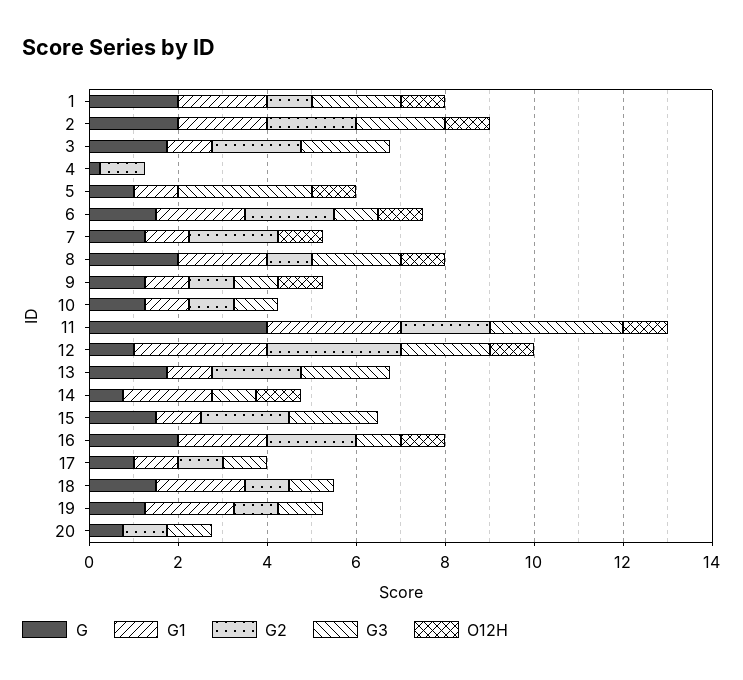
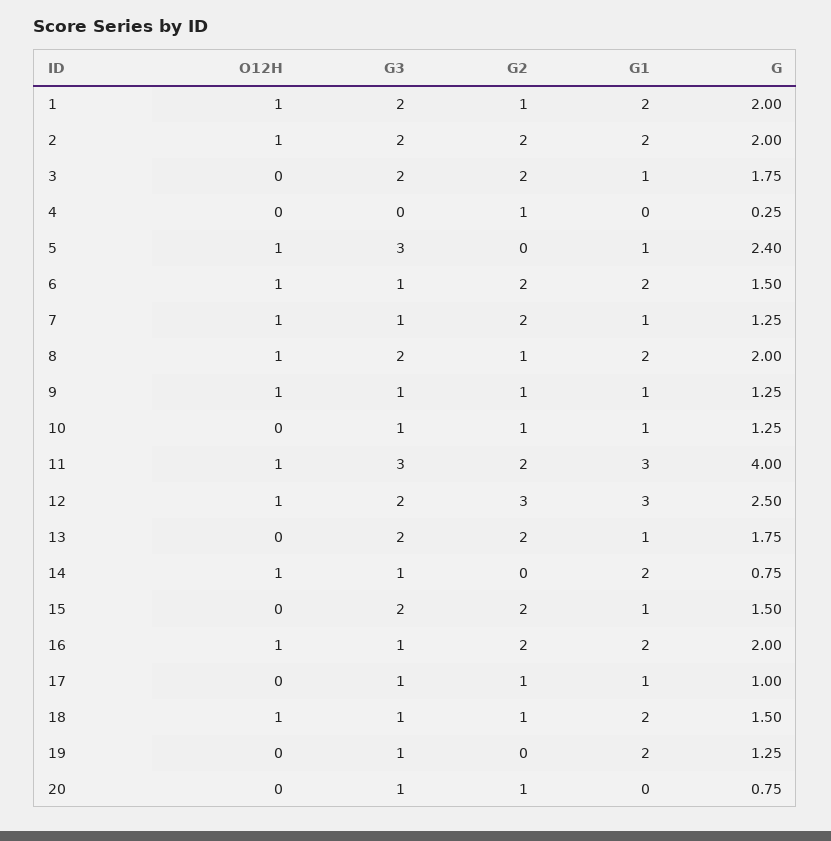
  {
    "G": {
      "1": 2,
      "2": 2,
      "3": 1.75,
      "4": 0.25,
-     "5": 1,
+     "5": 2.4,
      "6": 1.5,
      "7": 1.25,
      "8": 2,
      "9": 1.25,
      "10": 1.25,
      "11": 4,
-     "12": 1,
+     "12": 2.5,
      "13": 1.75,
      "14": 0.75,
      "15": 1.5,
      "16": 2,
      "17": 1,
      "18": 1.5,
      "19": 1.25,
      "20": 0.75
    },
    "G1": {
      "1": 2,
      "2": 2,
      "3": 1,
      "4": 0,
      "5": 1,
      "6": 2,
      "7": 1,
      "8": 2,
      "9": 1,
      "10": 1,
      "11": 3,
      "12": 3,
      "13": 1,
      "14": 2,
      "15": 1,
      "16": 2,
      "17": 1,
      "18": 2,
      "19": 2,
      "20": 0
    },
    "G2": {
      "1": 1,
      "2": 2,
      "3": 2,
      "4": 1,
      "5": 0,
      "6": 2,
      "7": 2,
      "8": 1,
      "9": 1,
      "10": 1,
      "11": 2,
      "12": 3,
      "13": 2,
      "14": 0,
      "15": 2,
      "16": 2,
      "17": 1,
      "18": 1,
-     "19": 1,
+     "19": 0,
      "20": 1
    },
    "G3": {
      "1": 2,
      "2": 2,
      "3": 2,
      "4": 0,
      "5": 3,
      "6": 1,
-     "7": 0,
+     "7": 1,
      "8": 2,
      "9": 1,
      "10": 1,
      "11": 3,
      "12": 2,
      "13": 2,
      "14": 1,
      "15": 2,
      "16": 1,
      "17": 1,
      "18": 1,
      "19": 1,
      "20": 1
    },
    "O12H": {
      "1": 1,
      "2": 1,
      "3": 0,
      "4": 0,
      "5": 1,
      "6": 1,
      "7": 1,
      "8": 1,
      "9": 1,
      "10": 0,
      "11": 1,
      "12": 1,
      "13": 0,
      "14": 1,
      "15": 0,
      "16": 1,
      "17": 0,
-     "18": 0,
+     "18": 1,
      "19": 0,
      "20": 0
    }
  }

